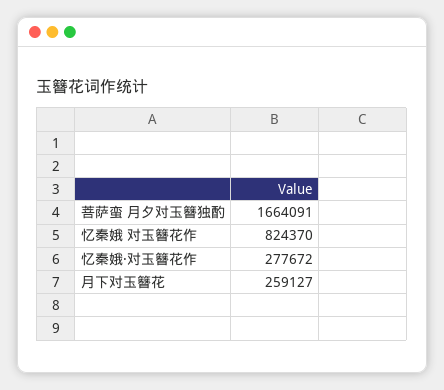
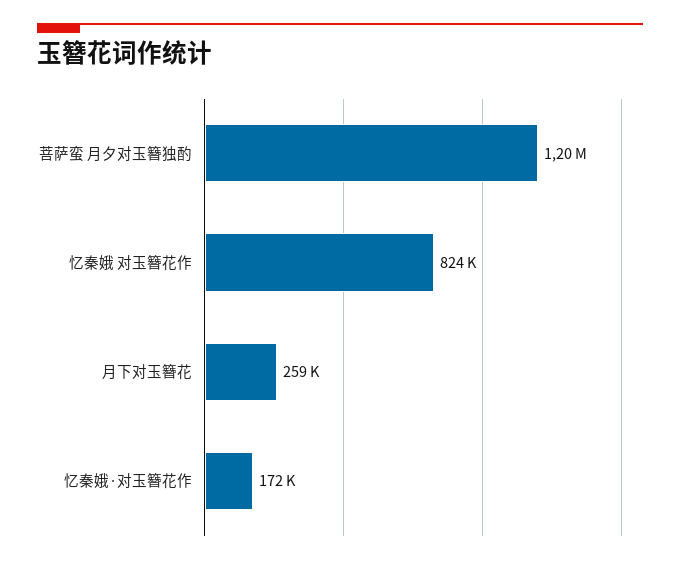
  {
-   "菩萨蛮 月夕对玉簪独酌": 1664091,
+   "菩萨蛮 月夕对玉簪独酌": 1200000,
    "忆秦娥 对玉簪花作": 824370,
-   "忆秦娥·对玉簪花作": 277672,
+   "忆秦娥·对玉簪花作": 172000,
    "月下对玉簪花": 259127
  }

